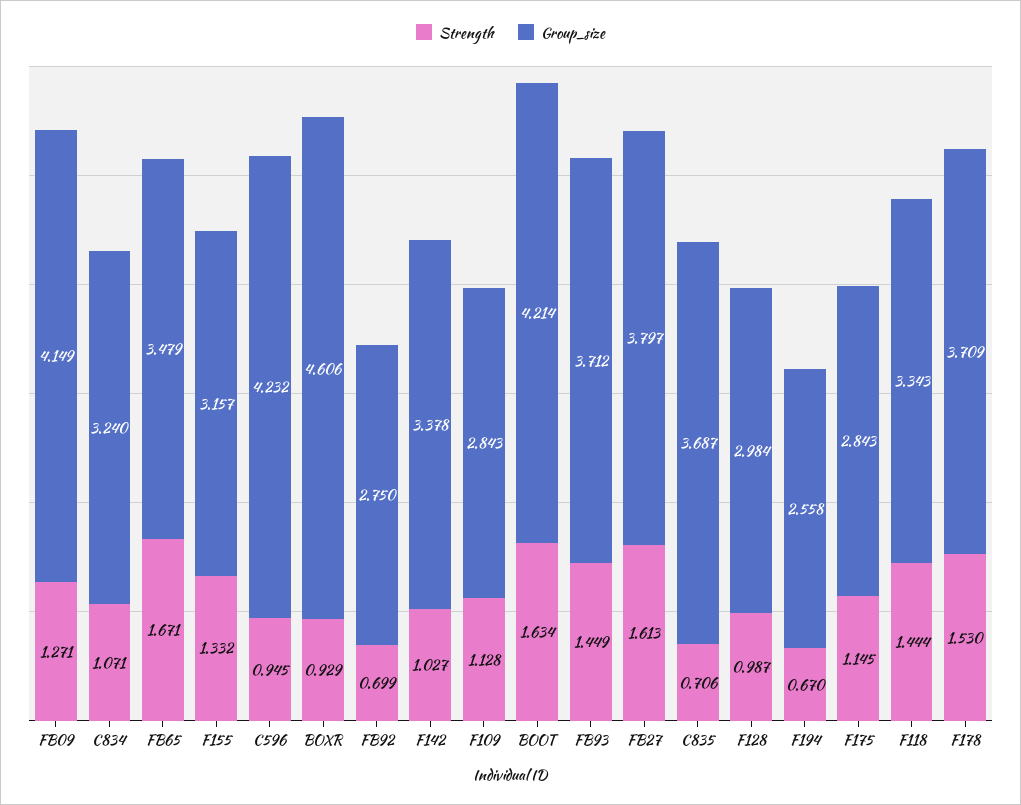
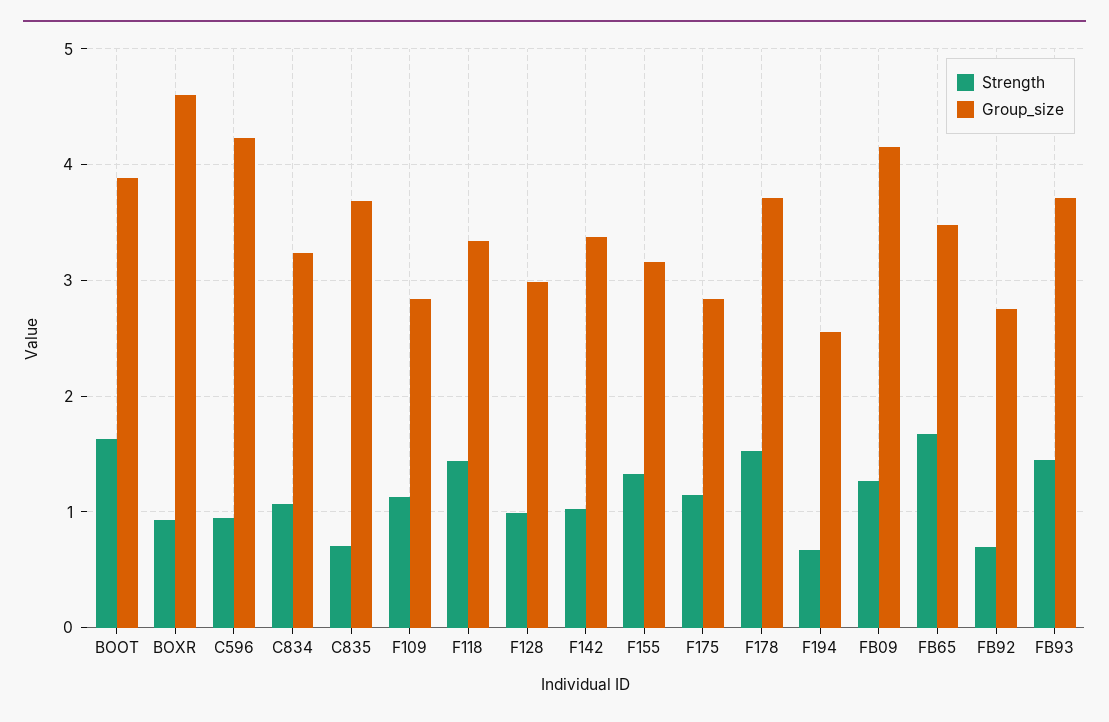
  {
    "Strength": {
      "FB09": 1.271,
      "C834": 1.071,
      "FB65": 1.671,
      "F155": 1.332,
      "C596": 0.945,
      "BOXR": 0.929,
      "FB92": 0.699,
      "F142": 1.027,
      "F109": 1.128,
      "BOOT": 1.634,
      "FB93": 1.449,
-     "FB27": 1.613,
      "C835": 0.706,
      "F128": 0.987,
      "F194": 0.67,
      "F175": 1.145,
      "F118": 1.444,
      "F178": 1.53
    },
    "Group_size": {
      "FB09": 4.149,
      "C834": 3.24,
      "FB65": 3.479,
      "F155": 3.157,
      "C596": 4.232,
      "BOXR": 4.606,
      "FB92": 2.75,
      "F142": 3.378,
      "F109": 2.843,
-     "BOOT": 4.214,
+     "BOOT": 3.9,
      "FB93": 3.712,
-     "FB27": 3.797,
      "C835": 3.687,
      "F128": 2.984,
      "F194": 2.558,
      "F175": 2.843,
      "F118": 3.343,
      "F178": 3.709
    }
  }

